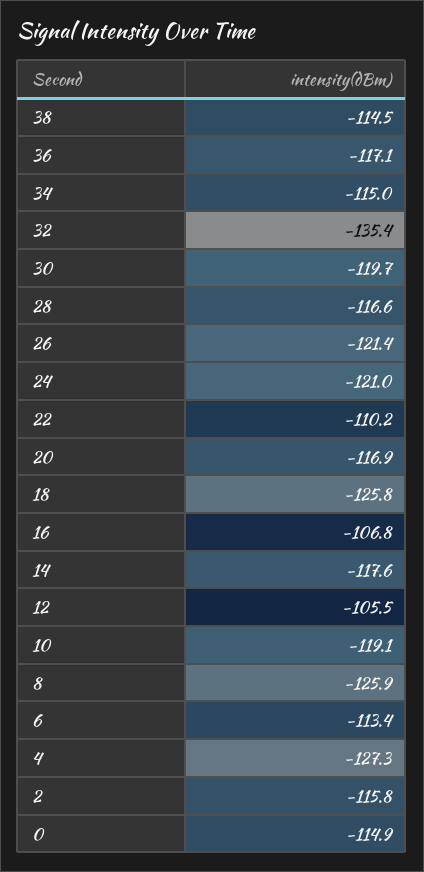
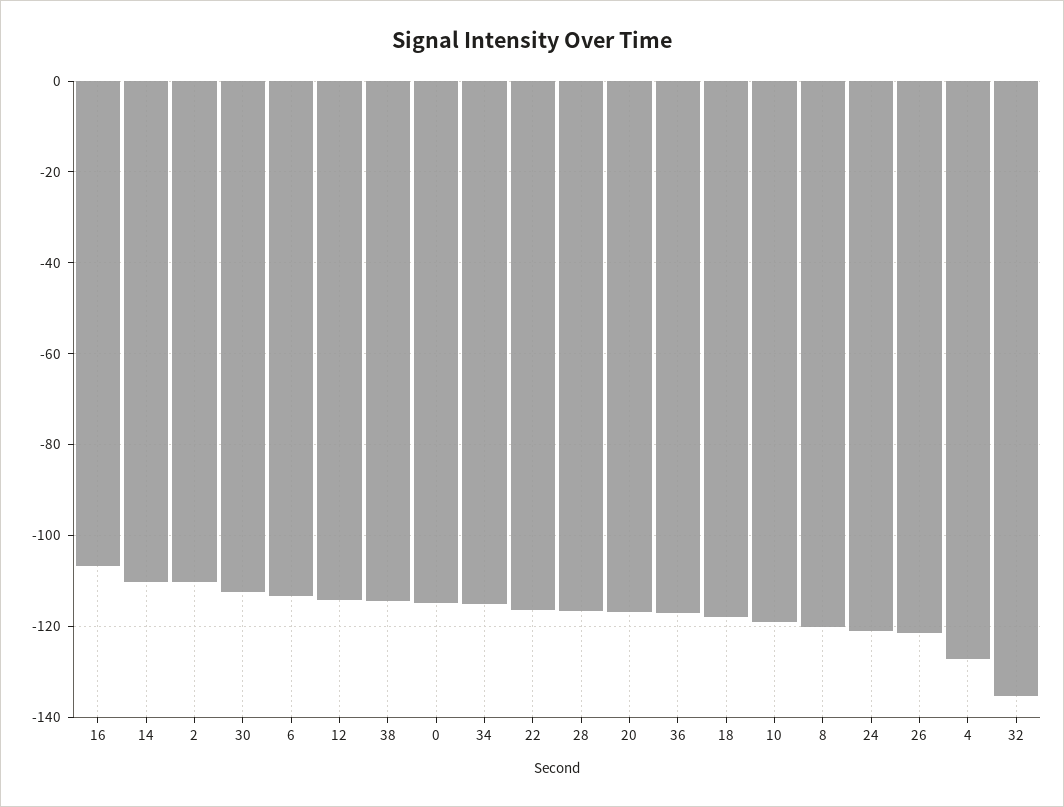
  {
    "38": -114.5,
    "36": -117.1,
    "34": -115,
    "32": -135.4,
-   "30": -119.7,
+   "30": -112,
    "28": -116.6,
    "26": -121.4,
    "24": -121,
-   "22": -110.2,
+   "22": -116,
    "20": -116.9,
-   "18": -125.8,
+   "18": -118,
    "16": -106.8,
-   "14": -117.6,
+   "14": -110,
-   "12": -105.5,
+   "12": -114,
    "10": -119.1,
-   "8": -125.9,
+   "8": -120,
    "6": -113.4,
    "4": -127.3,
-   "2": -115.8,
+   "2": -110,
    "0": -114.9
  }

